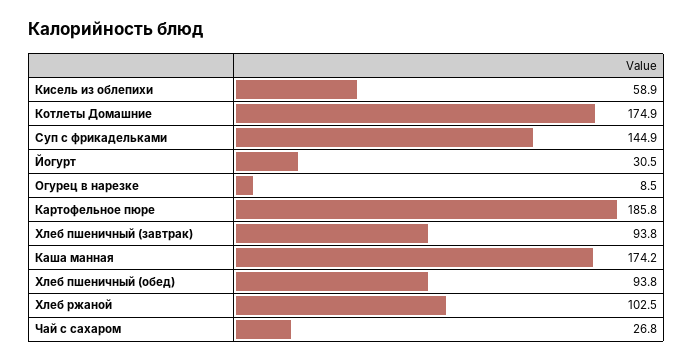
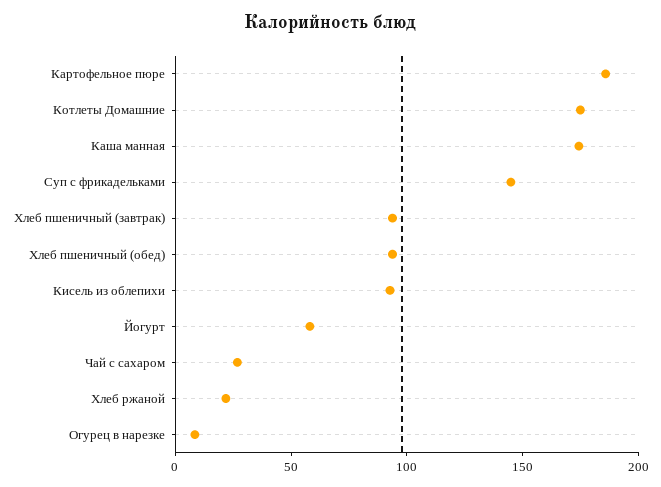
  {
-   "Кисель из облепихи": 58.9,
+   "Кисель из облепихи": 90,
    "Котлеты Домашние": 174.9,
    "Суп с фрикадельками": 144.9,
-   "Йогурт": 30.5,
+   "Йогурт": 60,
    "Огурец в нарезке": 8.5,
    "Картофельное пюре": 185.8,
    "Хлеб пшеничный (завтрак)": 93.8,
    "Каша манная": 174.2,
    "Хлеб пшеничный (обед)": 93.8,
-   "Хлеб ржаной": 102.5,
+   "Хлеб ржаной": 20,
    "Чай с сахаром": 26.8
  }

